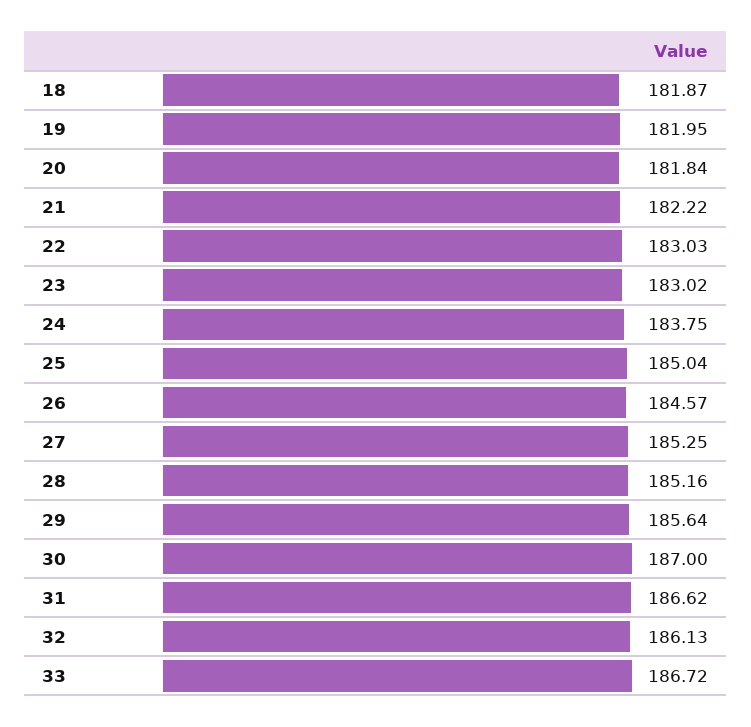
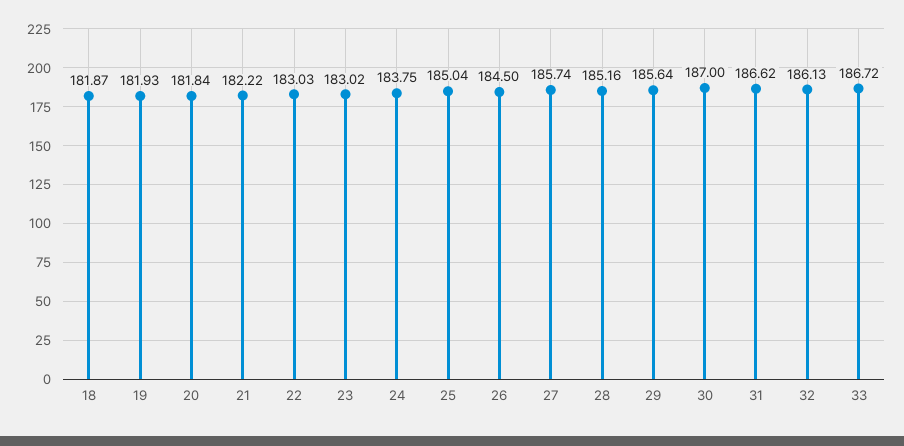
  {
    "18": 181.87,
-   "19": 181.95,
+   "19": 181.93,
    "20": 181.84,
    "21": 182.22,
    "22": 183.03,
    "23": 183.02,
    "24": 183.75,
    "25": 185.04,
-   "26": 184.57,
+   "26": 184.5,
-   "27": 185.25,
+   "27": 185.74,
    "28": 185.16,
    "29": 185.64,
    "30": 187,
    "31": 186.62,
    "32": 186.13,
    "33": 186.72
  }

